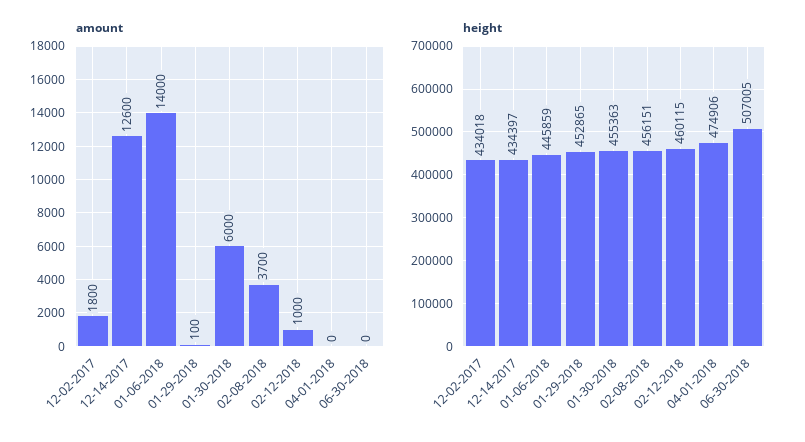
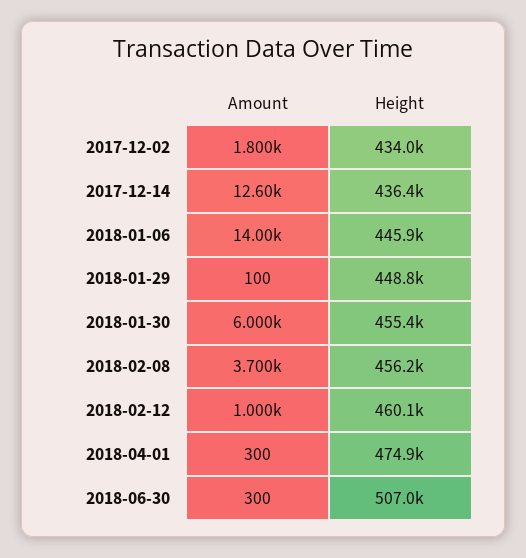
  {
    "amount": {
      "12-02-2017": 1800,
      "12-14-2017": 12600,
      "01-06-2018": 14000,
      "01-29-2018": 100,
      "01-30-2018": 6000,
      "02-08-2018": 3700,
      "02-12-2018": 1000,
-     "04-01-2018": 0,
+     "04-01-2018": 300,
-     "06-30-2018": 0
+     "06-30-2018": 300
    },
    "height": {
      "12-02-2017": 434018,
-     "12-14-2017": 434397,
+     "12-14-2017": 436400,
      "01-06-2018": 445859,
-     "01-29-2018": 452865,
+     "01-29-2018": 448800,
      "01-30-2018": 455363,
      "02-08-2018": 456151,
      "02-12-2018": 460115,
      "04-01-2018": 474906,
      "06-30-2018": 507005
    }
  }

